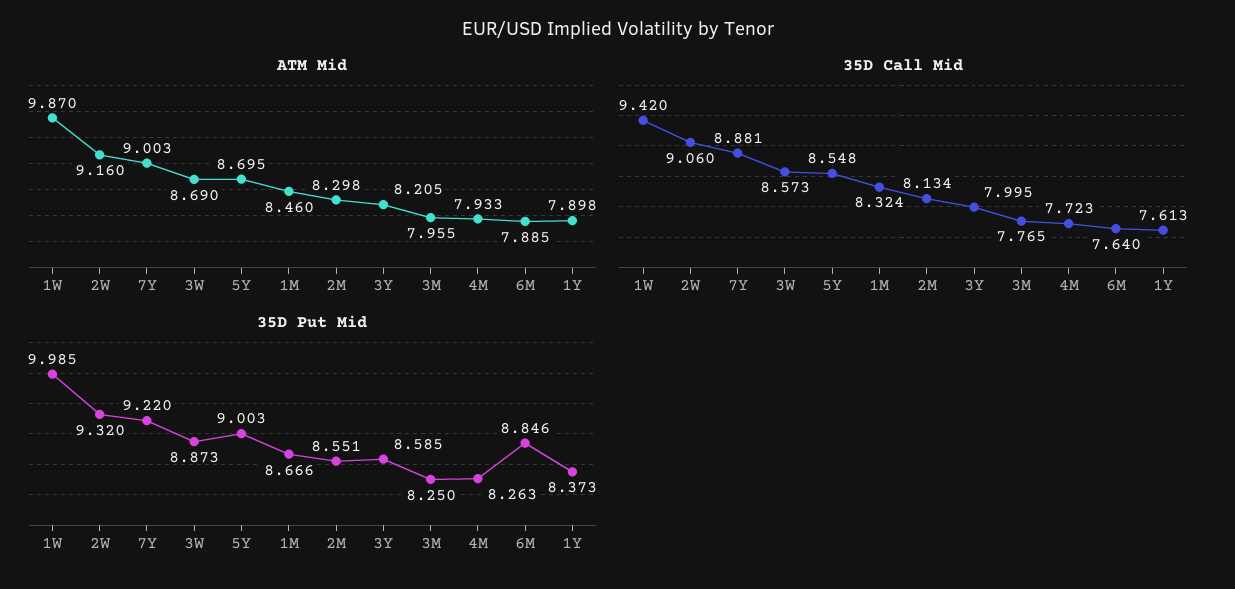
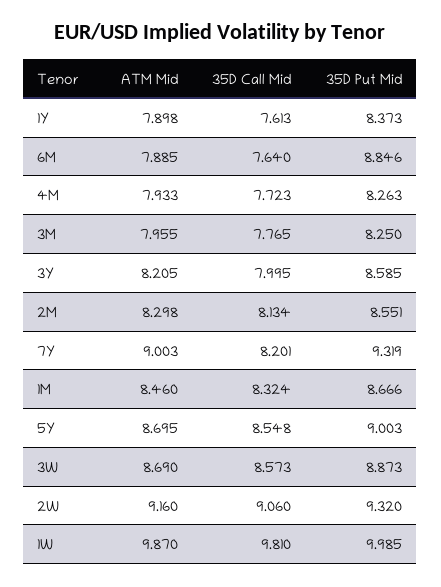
  {
    "ATM Mid": {
      "1W": 9.87,
      "2W": 9.16,
      "7Y": 9.003,
      "3W": 8.69,
      "5Y": 8.695,
      "1M": 8.46,
      "2M": 8.298,
      "3Y": 8.205,
      "3M": 7.955,
      "4M": 7.933,
      "6M": 7.885,
      "1Y": 7.898
    },
    "35D Call Mid": {
-     "1W": 9.42,
+     "1W": 9.81,
      "2W": 9.06,
-     "7Y": 8.881,
+     "7Y": 8.201,
      "3W": 8.573,
      "5Y": 8.548,
      "1M": 8.324,
      "2M": 8.134,
      "3Y": 7.995,
      "3M": 7.765,
      "4M": 7.723,
      "6M": 7.64,
      "1Y": 7.613
    },
    "35D Put Mid": {
      "1W": 9.985,
      "2W": 9.32,
-     "7Y": 9.22,
+     "7Y": 9.319,
      "3W": 8.873,
      "5Y": 9.003,
      "1M": 8.666,
      "2M": 8.551,
      "3Y": 8.585,
      "3M": 8.25,
      "4M": 8.263,
      "6M": 8.846,
      "1Y": 8.373
    }
  }

